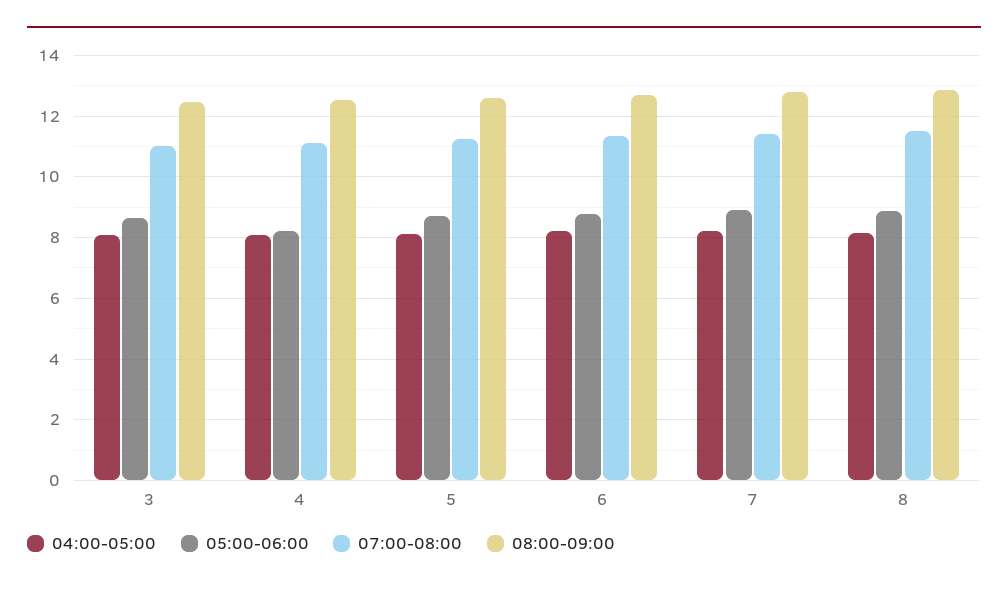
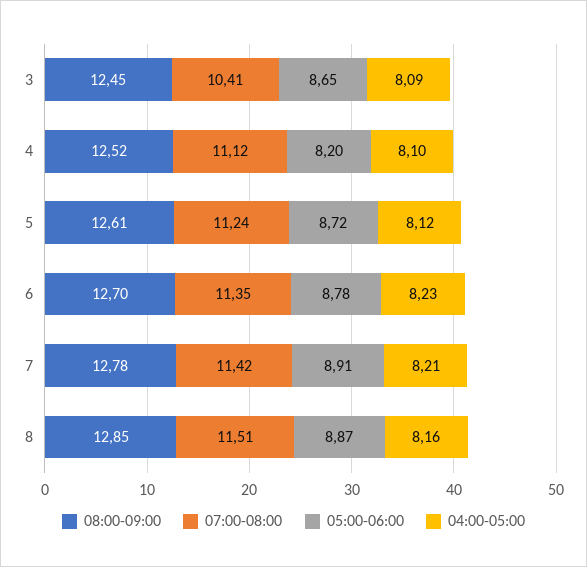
  {
    "04:00-05:00": {
      "3": 8.09,
      "4": 8.1,
      "5": 8.12,
      "6": 8.23,
      "7": 8.21,
      "8": 8.16
    },
    "05:00-06:00": {
      "3": 8.65,
      "4": 8.2,
      "5": 8.72,
      "6": 8.78,
      "7": 8.91,
      "8": 8.87
    },
    "07:00-08:00": {
-     "3": 11,
+     "3": 10.41,
      "4": 11.12,
      "5": 11.24,
      "6": 11.35,
      "7": 11.42,
      "8": 11.51
    },
    "08:00-09:00": {
      "3": 12.45,
      "4": 12.52,
      "5": 12.61,
      "6": 12.7,
      "7": 12.78,
      "8": 12.85
    }
  }

